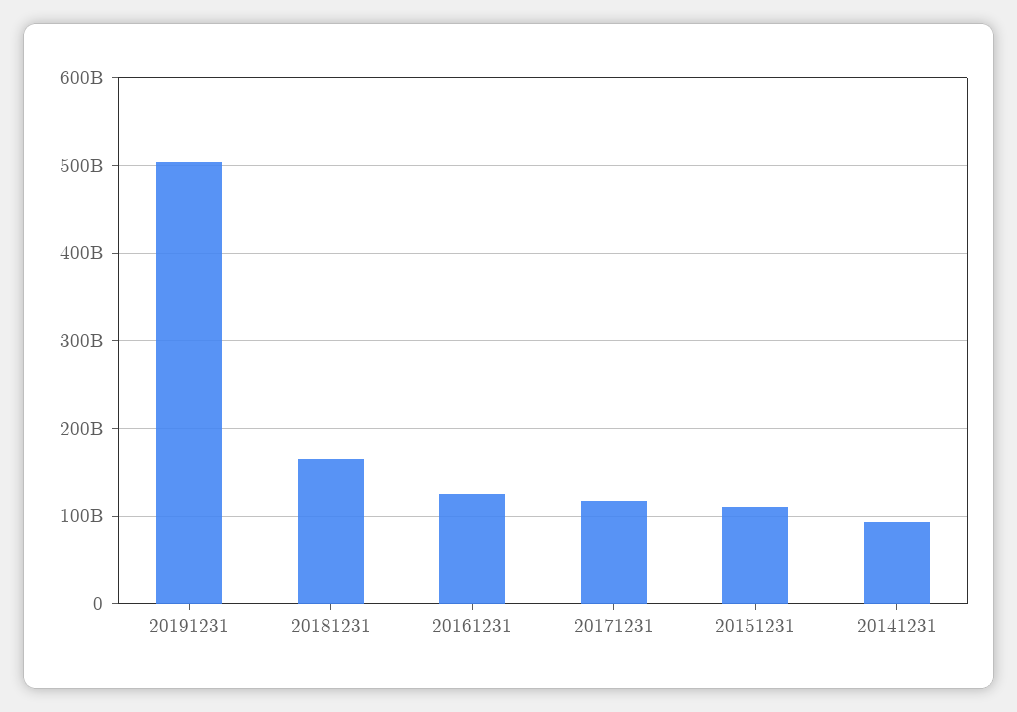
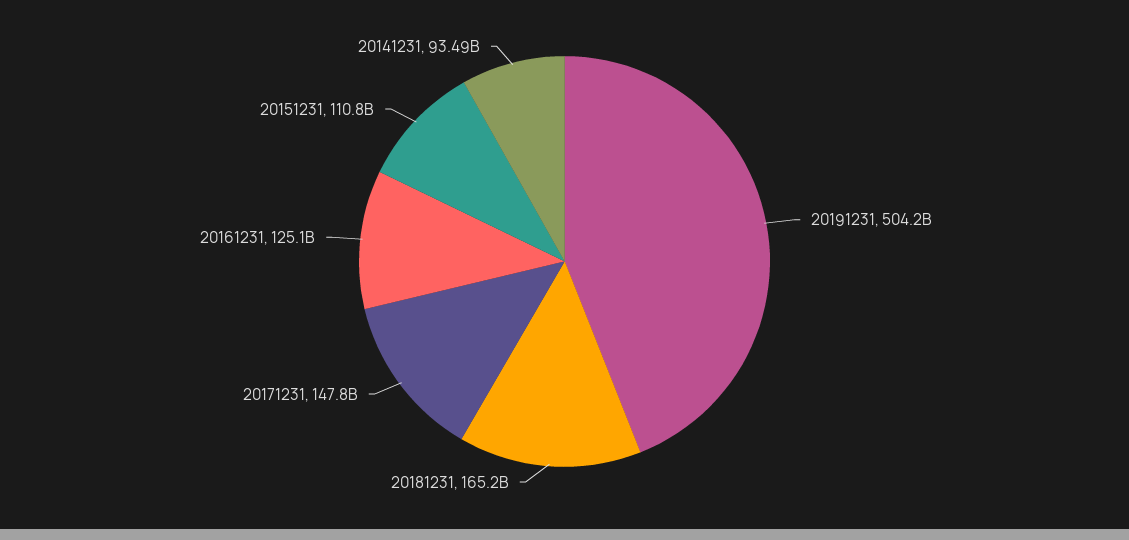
  {
    "20191231": 504200000000,
    "20181231": 165200000000,
    "20161231": 125100000000,
-   "20171231": 120000000000,
+   "20171231": 147800000000,
    "20151231": 110800000000,
    "20141231": 93490000000
  }

